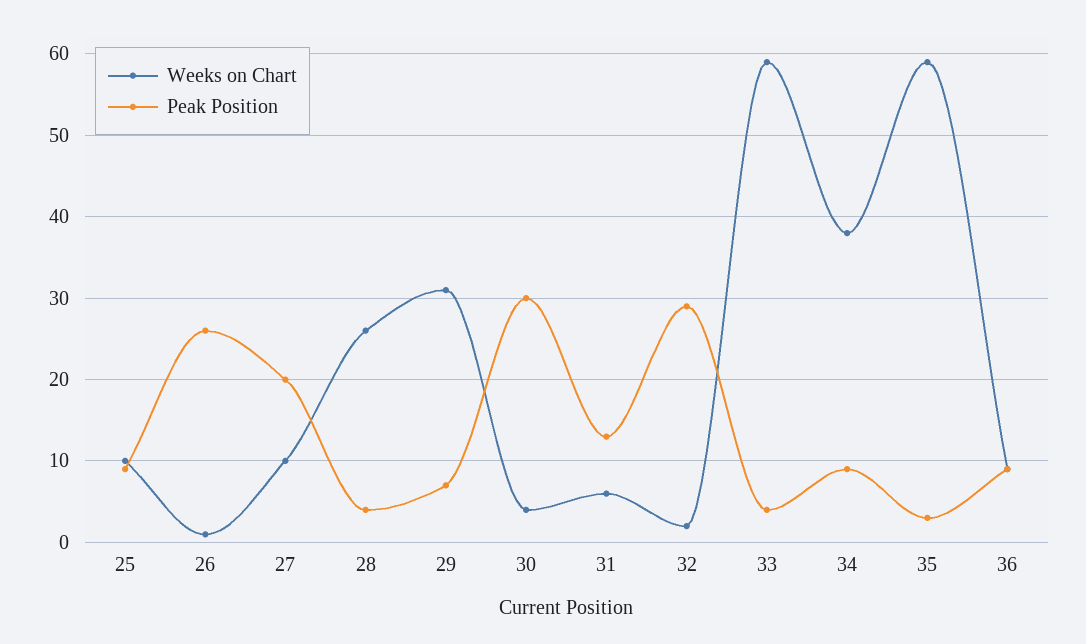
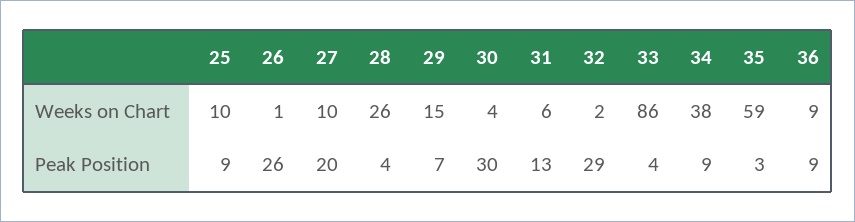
  {
    "Weeks on Chart": {
      "25": 10,
      "26": 1,
      "27": 10,
      "28": 26,
-     "29": 31,
+     "29": 15,
      "30": 4,
      "31": 6,
      "32": 2,
-     "33": 59,
+     "33": 86,
      "34": 38,
      "35": 59,
      "36": 9
    },
    "Peak Position": {
      "25": 9,
      "26": 26,
      "27": 20,
      "28": 4,
      "29": 7,
      "30": 30,
      "31": 13,
      "32": 29,
      "33": 4,
      "34": 9,
      "35": 3,
      "36": 9
    }
  }

